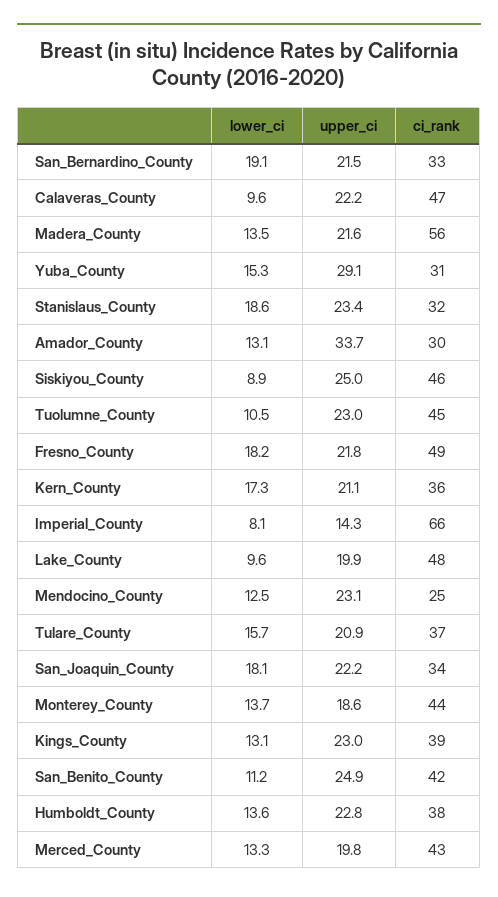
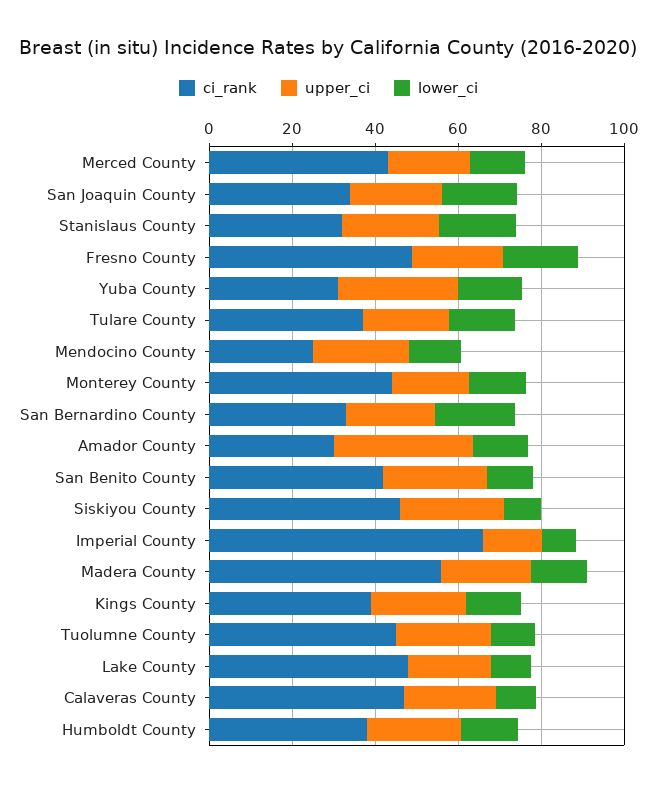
  {
    "lower_ci": {
      "San_Bernardino_County": 19.1,
      "Calaveras_County": 9.6,
      "Madera_County": 13.5,
      "Yuba_County": 15.3,
      "Stanislaus_County": 18.6,
      "Amador_County": 13.1,
      "Siskiyou_County": 8.9,
      "Tuolumne_County": 10.5,
      "Fresno_County": 18.2,
-     "Kern_County": 17.3,
      "Imperial_County": 8.1,
      "Lake_County": 9.6,
      "Mendocino_County": 12.5,
      "Tulare_County": 15.7,
      "San_Joaquin_County": 18.1,
      "Monterey_County": 13.7,
      "Kings_County": 13.1,
      "San_Benito_County": 11.2,
      "Humboldt_County": 13.6,
      "Merced_County": 13.3
    },
    "upper_ci": {
      "San_Bernardino_County": 21.5,
      "Calaveras_County": 22.2,
      "Madera_County": 21.6,
      "Yuba_County": 29.1,
      "Stanislaus_County": 23.4,
      "Amador_County": 33.7,
      "Siskiyou_County": 25,
      "Tuolumne_County": 23,
      "Fresno_County": 21.8,
-     "Kern_County": 21.1,
      "Imperial_County": 14.3,
      "Lake_County": 19.9,
      "Mendocino_County": 23.1,
      "Tulare_County": 20.9,
      "San_Joaquin_County": 22.2,
      "Monterey_County": 18.6,
      "Kings_County": 23,
      "San_Benito_County": 24.9,
      "Humboldt_County": 22.8,
      "Merced_County": 19.8
    },
    "ci_rank": {
      "San_Bernardino_County": 33,
      "Calaveras_County": 47,
      "Madera_County": 56,
      "Yuba_County": 31,
      "Stanislaus_County": 32,
      "Amador_County": 30,
      "Siskiyou_County": 46,
      "Tuolumne_County": 45,
      "Fresno_County": 49,
-     "Kern_County": 36,
      "Imperial_County": 66,
      "Lake_County": 48,
      "Mendocino_County": 25,
      "Tulare_County": 37,
      "San_Joaquin_County": 34,
      "Monterey_County": 44,
      "Kings_County": 39,
      "San_Benito_County": 42,
      "Humboldt_County": 38,
      "Merced_County": 43
    }
  }

